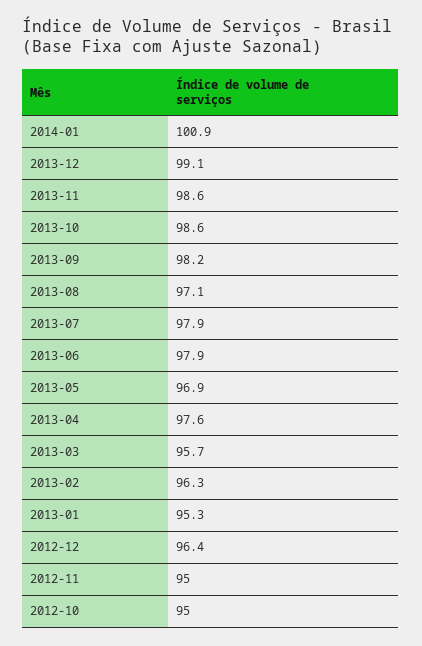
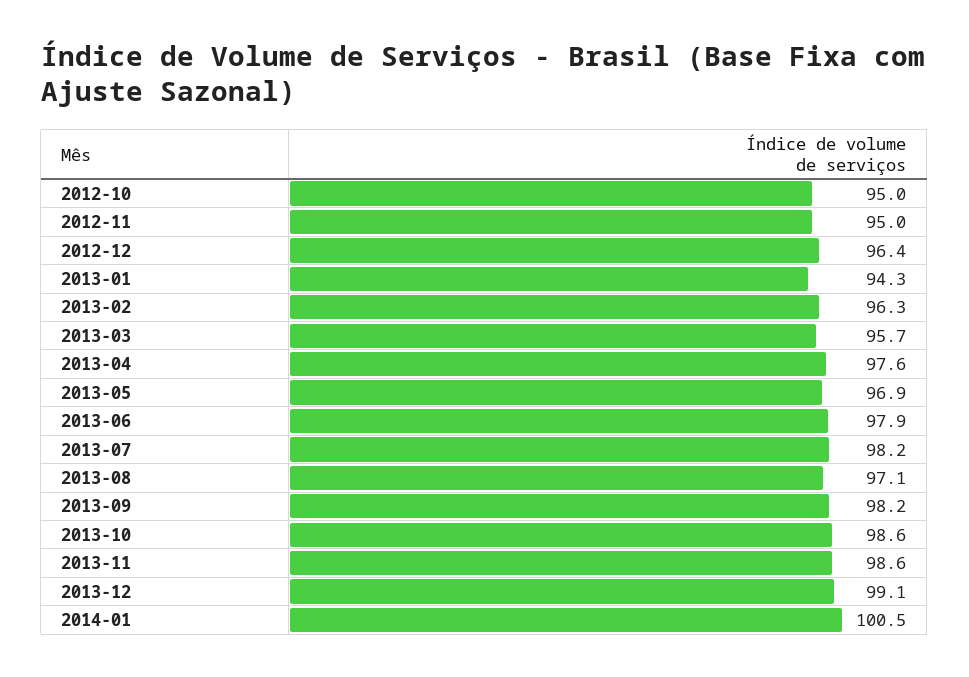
  {
-   "2014-01": 100.9,
+   "2014-01": 100.5,
    "2013-12": 99.1,
    "2013-11": 98.6,
    "2013-10": 98.6,
    "2013-09": 98.2,
    "2013-08": 97.1,
-   "2013-07": 97.9,
+   "2013-07": 98.2,
    "2013-06": 97.9,
    "2013-05": 96.9,
    "2013-04": 97.6,
    "2013-03": 95.7,
    "2013-02": 96.3,
-   "2013-01": 95.3,
+   "2013-01": 94.3,
    "2012-12": 96.4,
    "2012-11": 95,
    "2012-10": 95
  }

